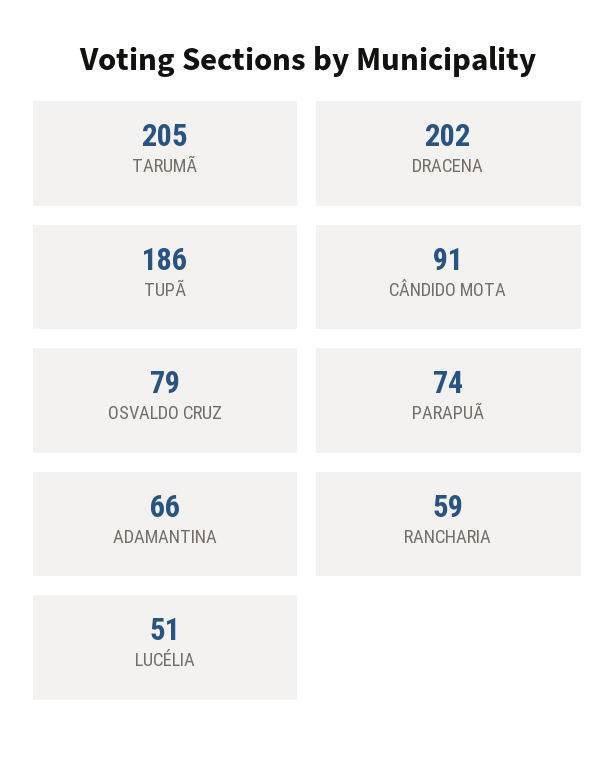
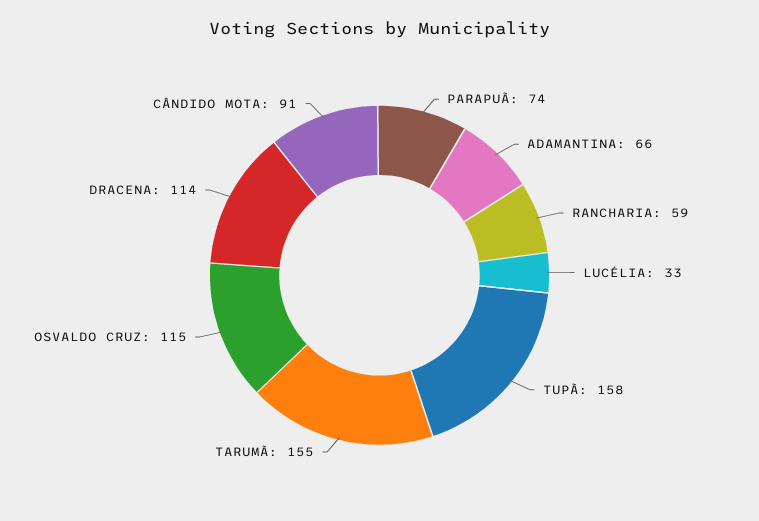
  {
-   "TARUMÃ": 205,
+   "TARUMÃ": 155,
-   "DRACENA": 202,
+   "DRACENA": 114,
-   "TUPÃ": 186,
+   "TUPÃ": 158,
    "CÂNDIDO MOTA": 91,
-   "OSVALDO CRUZ": 79,
+   "OSVALDO CRUZ": 115,
    "PARAPUÃ": 74,
    "ADAMANTINA": 66,
    "RANCHARIA": 59,
-   "LUCÉLIA": 51
+   "LUCÉLIA": 33
  }

